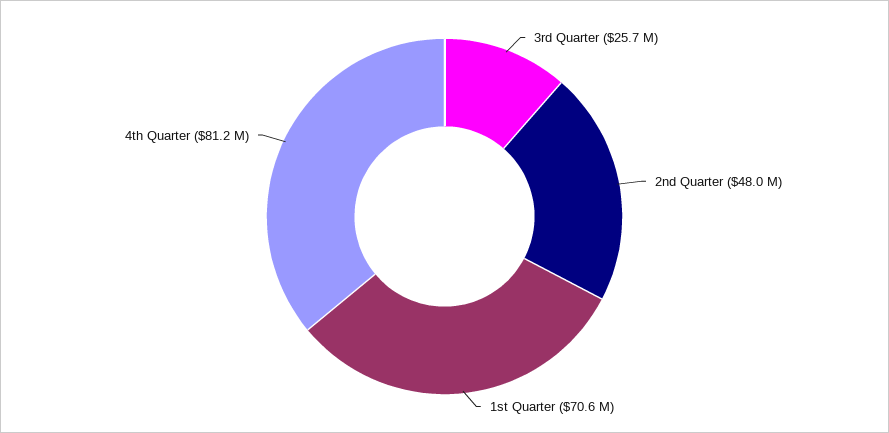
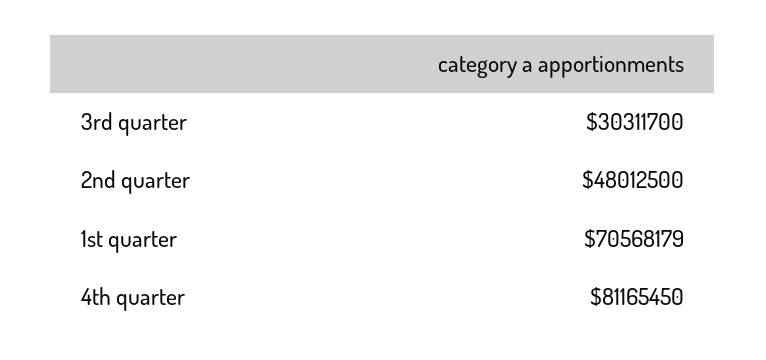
  {
-   "3rd Quarter": 25700000,
+   "3rd Quarter": 30311700,
    "2nd Quarter": 48012500,
    "1st Quarter": 70568179,
    "4th Quarter": 81165450
  }

